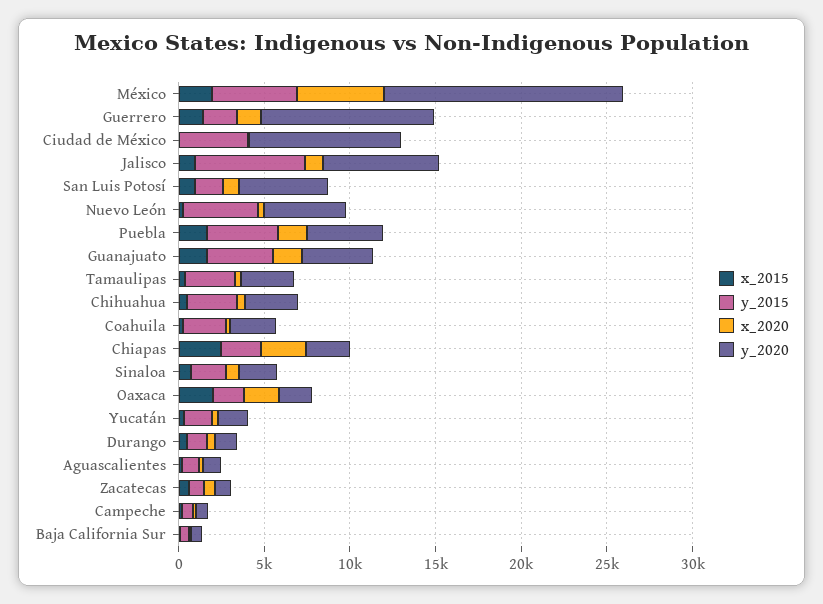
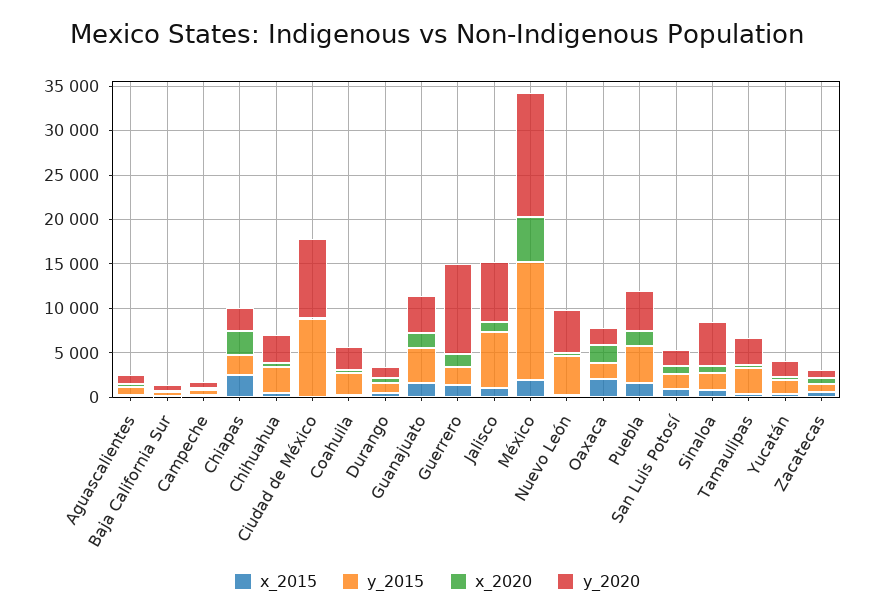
  {
    "x_2015": {
      "México": 2000,
      "Guerrero": 1000,
      "Ciudad de México": 0,
      "Jalisco": 1000,
      "San Luis Potosí": 1000,
      "Nuevo León": 0,
      "Puebla": 2000,
      "Guanajuato": 2000,
      "Tamaulipas": 0,
      "Chihuahua": 1000,
      "Coahuila": 0,
      "Chiapas": 2000,
      "Sinaloa": 1000,
      "Oaxaca": 2000,
      "Yucatán": 0,
      "Durango": 1000,
      "Aguascalientes": 0,
      "Zacatecas": 1000,
      "Campeche": 0,
      "Baja California Sur": 0
    },
    "y_2015": {
-     "México": 5000,
+     "México": 13000,
      "Guerrero": 2000,
-     "Ciudad de México": 4000,
+     "Ciudad de México": 9000,
      "Jalisco": 6000,
      "San Luis Potosí": 2000,
      "Nuevo León": 4000,
      "Puebla": 4000,
      "Guanajuato": 4000,
      "Tamaulipas": 3000,
      "Chihuahua": 3000,
      "Coahuila": 2000,
      "Chiapas": 2000,
      "Sinaloa": 2000,
      "Oaxaca": 2000,
      "Yucatán": 2000,
      "Durango": 1000,
      "Aguascalientes": 1000,
      "Zacatecas": 1000,
      "Campeche": 1000,
      "Baja California Sur": 1000
    },
    "x_2020": {
      "México": 5000,
      "Guerrero": 1000,
      "Ciudad de México": 0,
      "Jalisco": 1000,
      "San Luis Potosí": 1000,
      "Nuevo León": 0,
      "Puebla": 2000,
      "Guanajuato": 2000,
      "Tamaulipas": 0,
      "Chihuahua": 0,
      "Coahuila": 0,
      "Chiapas": 3000,
      "Sinaloa": 1000,
      "Oaxaca": 2000,
      "Yucatán": 0,
      "Durango": 1000,
      "Aguascalientes": 0,
      "Zacatecas": 1000,
      "Campeche": 0,
      "Baja California Sur": 0
    },
    "y_2020": {
      "México": 14000,
      "Guerrero": 10000,
      "Ciudad de México": 9000,
      "Jalisco": 7000,
-     "San Luis Potosí": 5000,
+     "San Luis Potosí": 2000,
      "Nuevo León": 5000,
      "Puebla": 4000,
      "Guanajuato": 4000,
      "Tamaulipas": 3000,
      "Chihuahua": 3000,
      "Coahuila": 3000,
      "Chiapas": 3000,
-     "Sinaloa": 2000,
+     "Sinaloa": 5000,
      "Oaxaca": 2000,
      "Yucatán": 2000,
      "Durango": 1000,
      "Aguascalientes": 1000,
      "Zacatecas": 1000,
      "Campeche": 1000,
      "Baja California Sur": 1000
    }
  }

